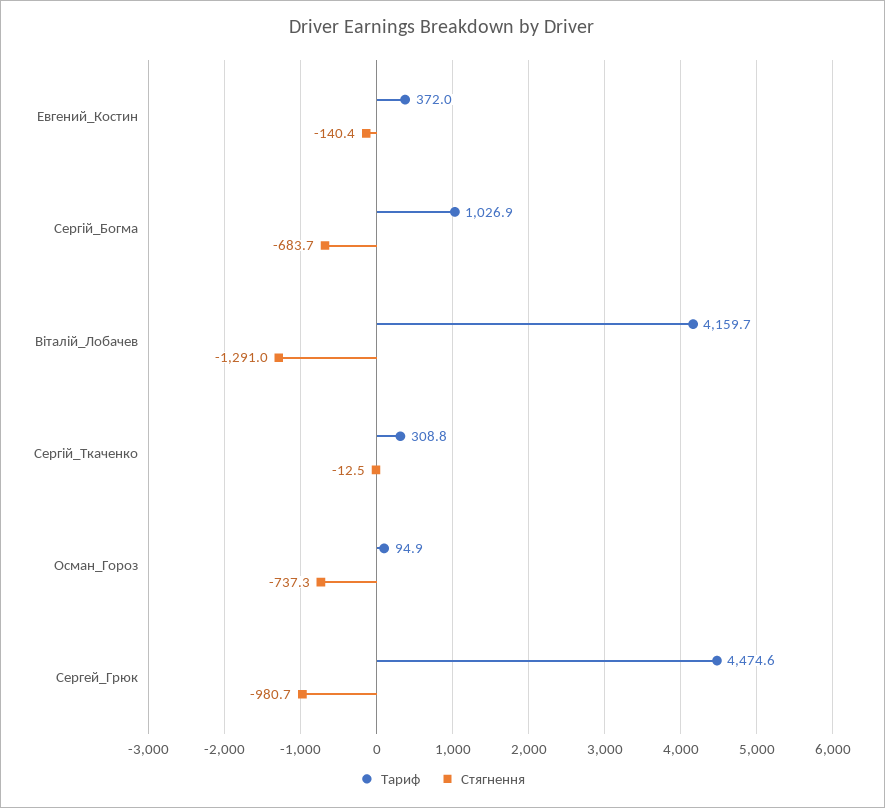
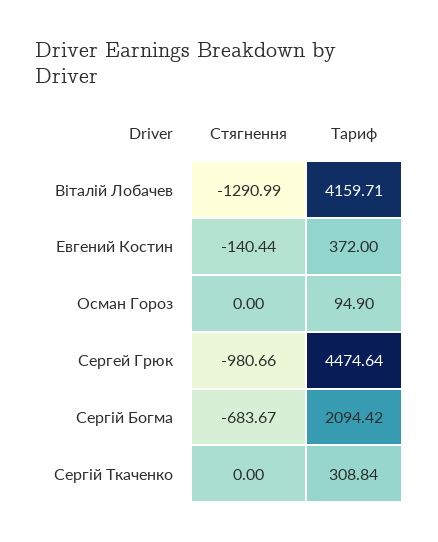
  {
    "Тариф": {
      "Евгений_Костин": 372,
-     "Сергій_Богма": 1026.9,
+     "Сергій_Богма": 2094.42,
      "Віталій_Лобачев": 4159.71,
      "Сергій_Ткаченко": 308.84,
      "Осман_Гороз": 94.9,
      "Сергей_Грюк": 4474.64
    },
    "Стягнення": {
      "Евгений_Костин": -140.44,
      "Сергій_Богма": -683.67,
      "Віталій_Лобачев": -1290.99,
-     "Сергій_Ткаченко": -12.5,
+     "Сергій_Ткаченко": 0,
-     "Осман_Гороз": -737.3,
+     "Осман_Гороз": 0,
      "Сергей_Грюк": -980.66
    }
  }

